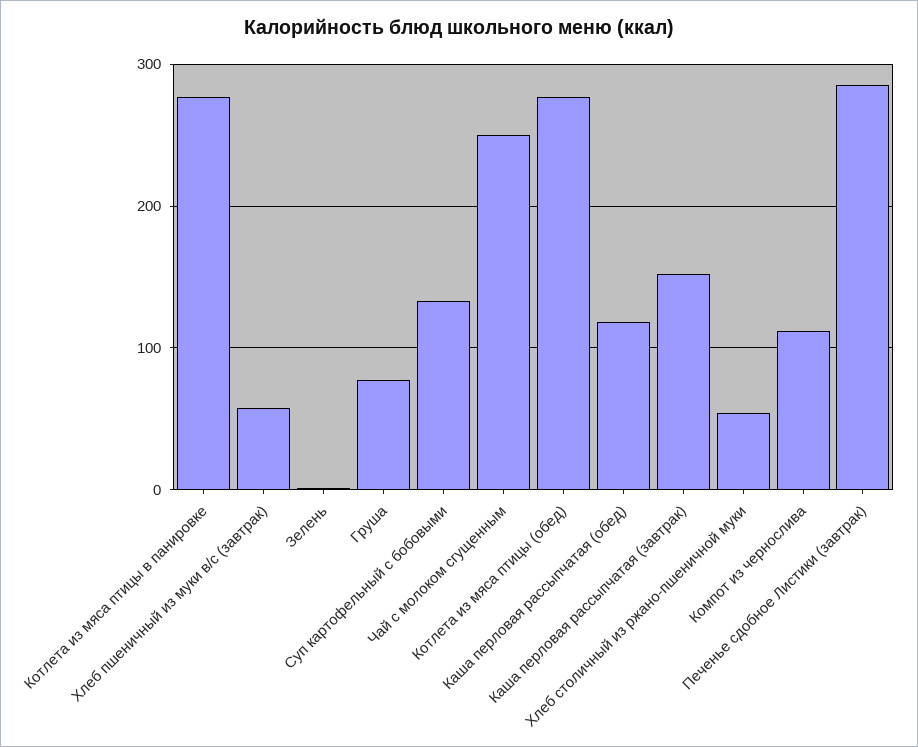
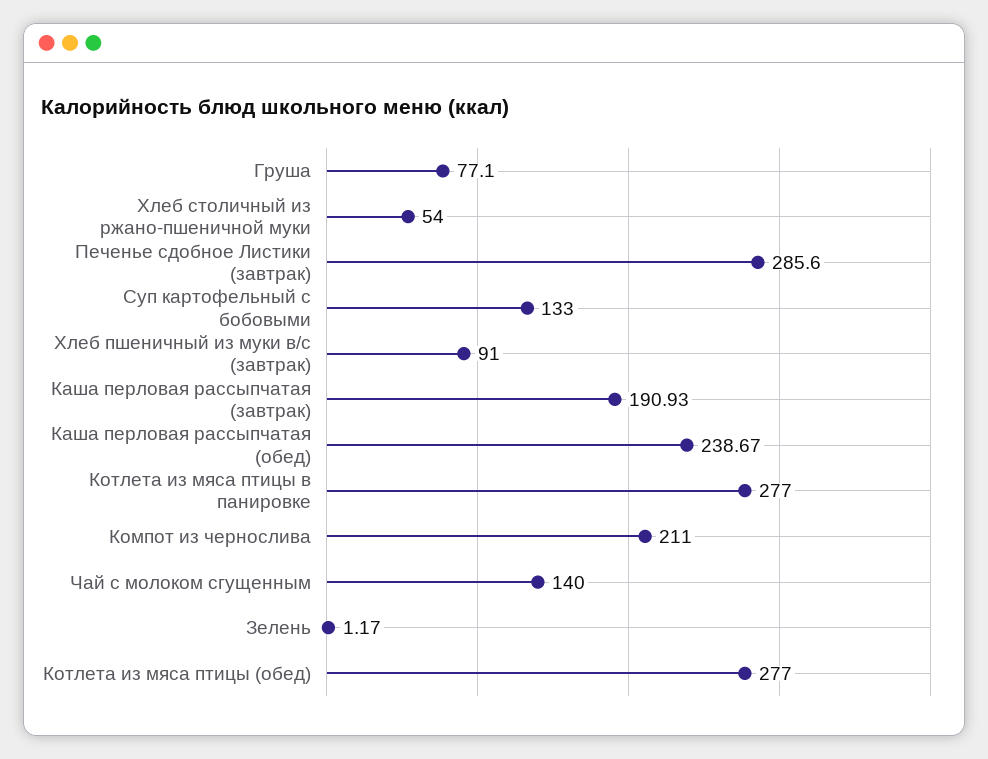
  {
    "Котлета из мяса птицы в панировке": 277,
-   "Хлеб пшеничный из муки в/с (завтрак)": 60,
+   "Хлеб пшеничный из муки в/с (завтрак)": 91,
    "Зелень": 1.17,
    "Груша": 77.1,
    "Суп картофельный с бобовыми": 133,
-   "Чай с молоком сгущенным": 250,
+   "Чай с молоком сгущенным": 140,
    "Котлета из мяса птицы (обед)": 277,
-   "Каша перловая рассыпчатая (обед)": 120,
+   "Каша перловая рассыпчатая (обед)": 238.67,
-   "Каша перловая рассыпчатая (завтрак)": 150,
+   "Каша перловая рассыпчатая (завтрак)": 190.93,
    "Хлеб столичный из ржано-пшеничной муки": 54,
-   "Компот из чернослива": 110,
+   "Компот из чернослива": 211,
    "Печенье сдобное Листики (завтрак)": 285.6
  }

